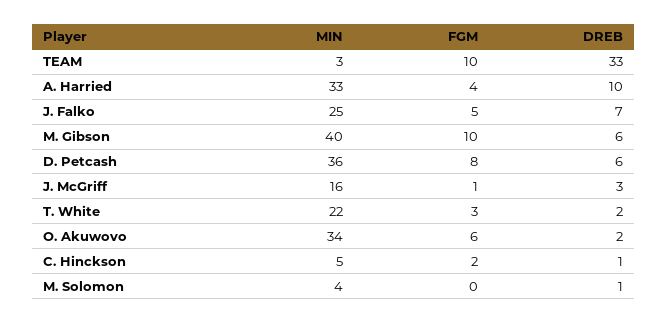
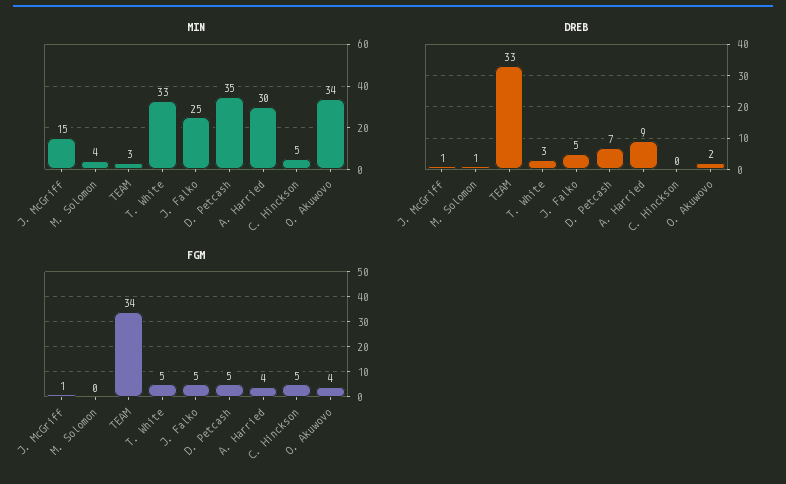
  {
    "MIN": {
      "TEAM": 3,
-     "A. Harried": 33,
+     "A. Harried": 30,
      "J. Falko": 25,
-     "M. Gibson": 40,
-     "D. Petcash": 36,
+     "D. Petcash": 35,
-     "J. McGriff": 16,
+     "J. McGriff": 15,
-     "T. White": 22,
+     "T. White": 33,
      "O. Akuwovo": 34,
      "C. Hinckson": 5,
      "M. Solomon": 4
    },
    "FGM": {
-     "TEAM": 10,
+     "TEAM": 34,
      "A. Harried": 4,
      "J. Falko": 5,
-     "M. Gibson": 10,
-     "D. Petcash": 8,
+     "D. Petcash": 5,
      "J. McGriff": 1,
-     "T. White": 3,
+     "T. White": 5,
-     "O. Akuwovo": 6,
+     "O. Akuwovo": 4,
-     "C. Hinckson": 2,
+     "C. Hinckson": 5,
      "M. Solomon": 0
    },
    "DREB": {
      "TEAM": 33,
-     "A. Harried": 10,
+     "A. Harried": 9,
-     "J. Falko": 7,
+     "J. Falko": 5,
-     "M. Gibson": 6,
-     "D. Petcash": 6,
+     "D. Petcash": 7,
-     "J. McGriff": 3,
+     "J. McGriff": 1,
-     "T. White": 2,
+     "T. White": 3,
      "O. Akuwovo": 2,
-     "C. Hinckson": 1,
+     "C. Hinckson": 0,
      "M. Solomon": 1
    }
  }

